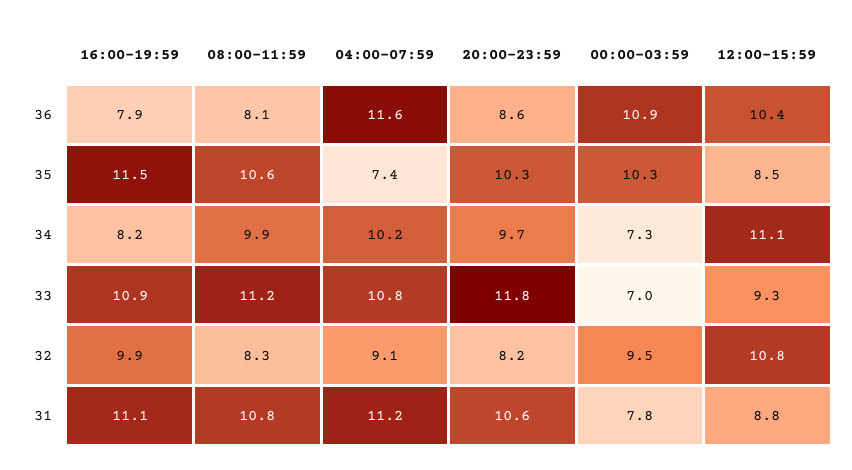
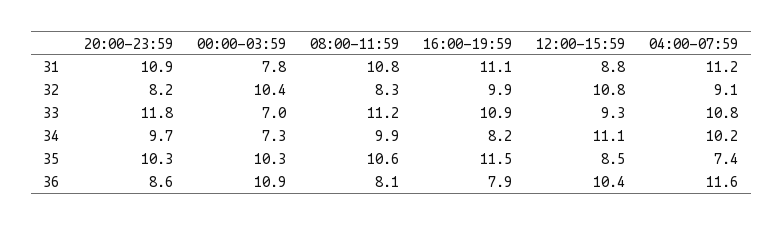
  {
    "16:00-19:59": {
      "36": 7.9,
      "35": 11.5,
      "34": 8.2,
      "33": 10.9,
      "32": 9.9,
      "31": 11.1
    },
    "08:00-11:59": {
      "36": 8.1,
      "35": 10.6,
      "34": 9.9,
      "33": 11.2,
      "32": 8.3,
      "31": 10.8
    },
    "04:00-07:59": {
      "36": 11.6,
      "35": 7.4,
      "34": 10.2,
      "33": 10.8,
      "32": 9.1,
      "31": 11.2
    },
    "20:00-23:59": {
      "36": 8.6,
      "35": 10.3,
      "34": 9.7,
      "33": 11.8,
      "32": 8.2,
-     "31": 10.6
+     "31": 10.9
    },
    "00:00-03:59": {
      "36": 10.9,
      "35": 10.3,
      "34": 7.3,
      "33": 7,
-     "32": 9.5,
+     "32": 10.4,
      "31": 7.8
    },
    "12:00-15:59": {
      "36": 10.4,
      "35": 8.5,
      "34": 11.1,
      "33": 9.3,
      "32": 10.8,
      "31": 8.8
    }
  }

